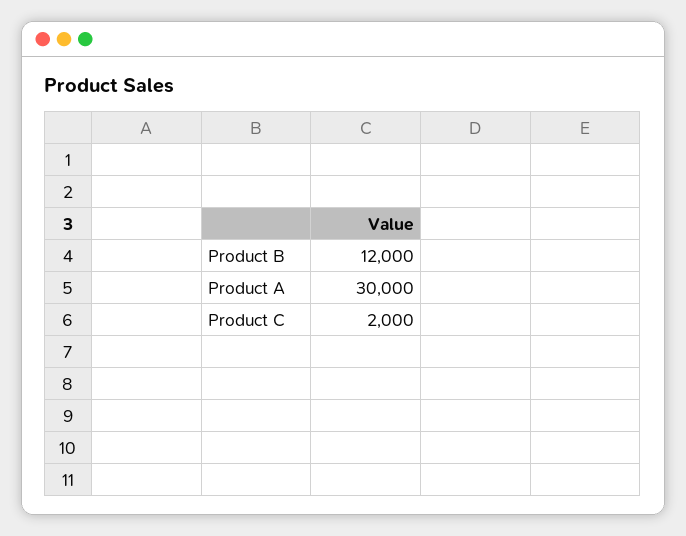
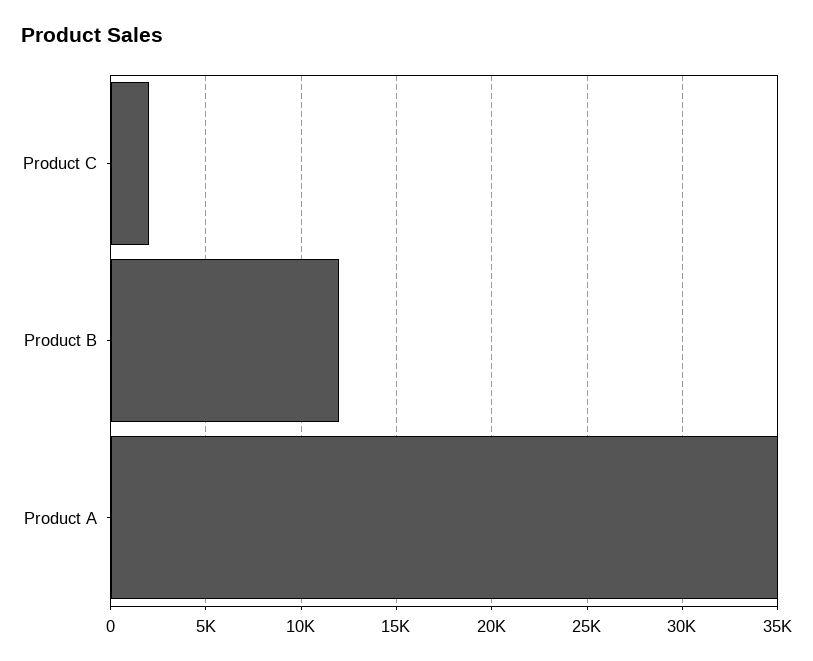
  {
    "Product B": 12000,
-   "Product A": 30000,
+   "Product A": 35000,
    "Product C": 2000
  }

